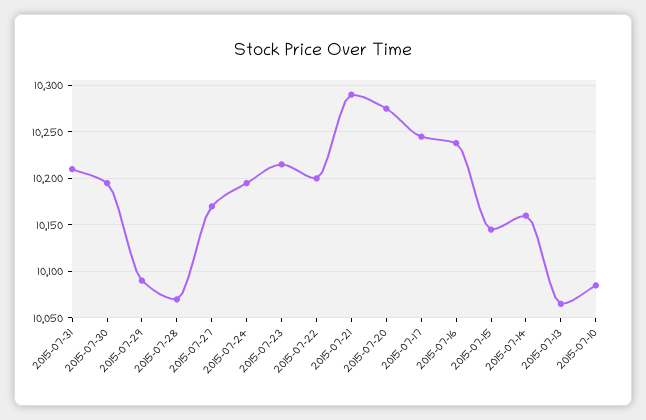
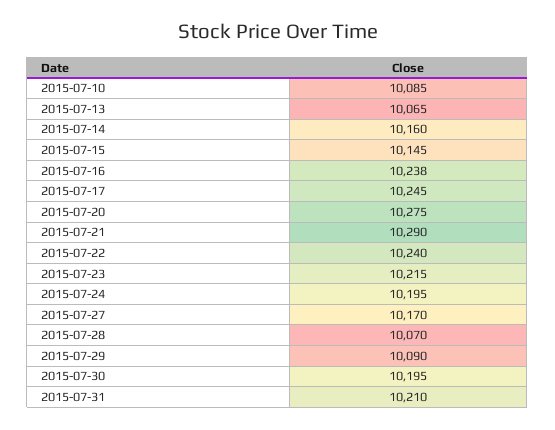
  {
    "2015-07-31": 10210,
    "2015-07-30": 10195,
    "2015-07-29": 10090,
    "2015-07-28": 10070,
    "2015-07-27": 10170,
    "2015-07-24": 10195,
    "2015-07-23": 10215,
-   "2015-07-22": 10200,
+   "2015-07-22": 10240,
    "2015-07-21": 10290,
    "2015-07-20": 10275,
    "2015-07-17": 10245,
    "2015-07-16": 10238,
    "2015-07-15": 10145,
    "2015-07-14": 10160,
    "2015-07-13": 10065,
    "2015-07-10": 10085
  }

